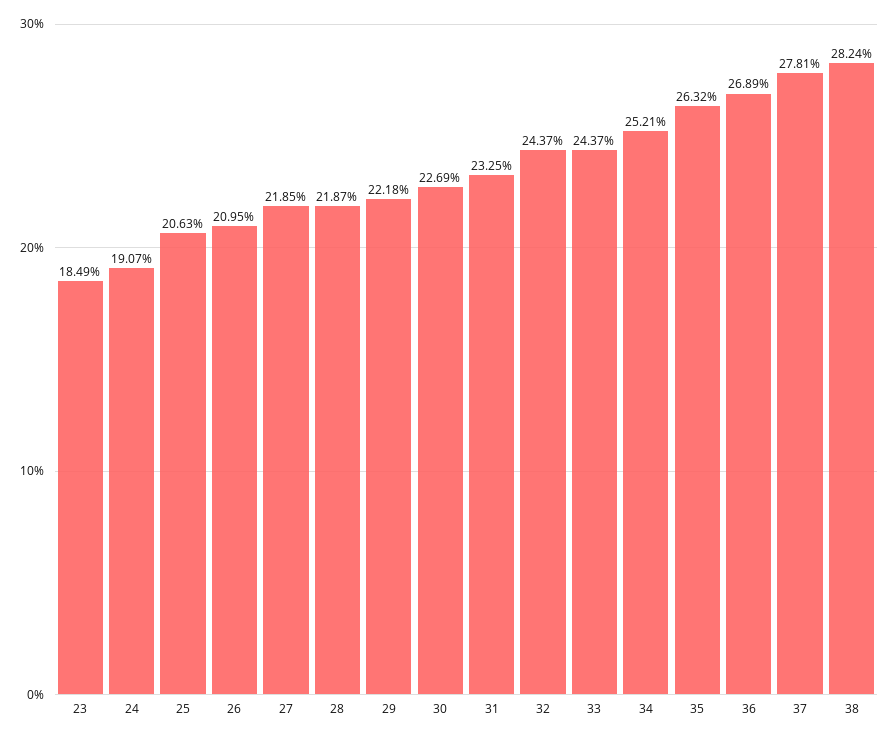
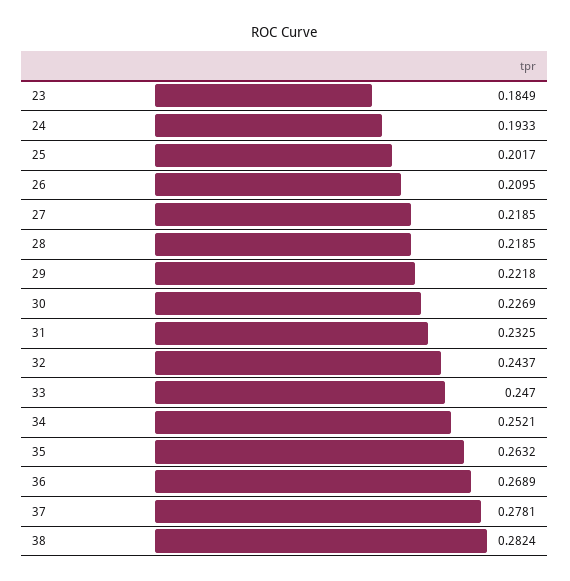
  {
    "23": 0.1849,
-   "24": 0.1907,
+   "24": 0.1933,
-   "25": 0.2063,
+   "25": 0.2017,
    "26": 0.2095,
    "27": 0.2185,
-   "28": 0.2187,
+   "28": 0.2185,
    "29": 0.2218,
    "30": 0.2269,
    "31": 0.2325,
    "32": 0.2437,
-   "33": 0.2437,
+   "33": 0.247,
    "34": 0.2521,
    "35": 0.2632,
    "36": 0.2689,
    "37": 0.2781,
    "38": 0.2824
  }

